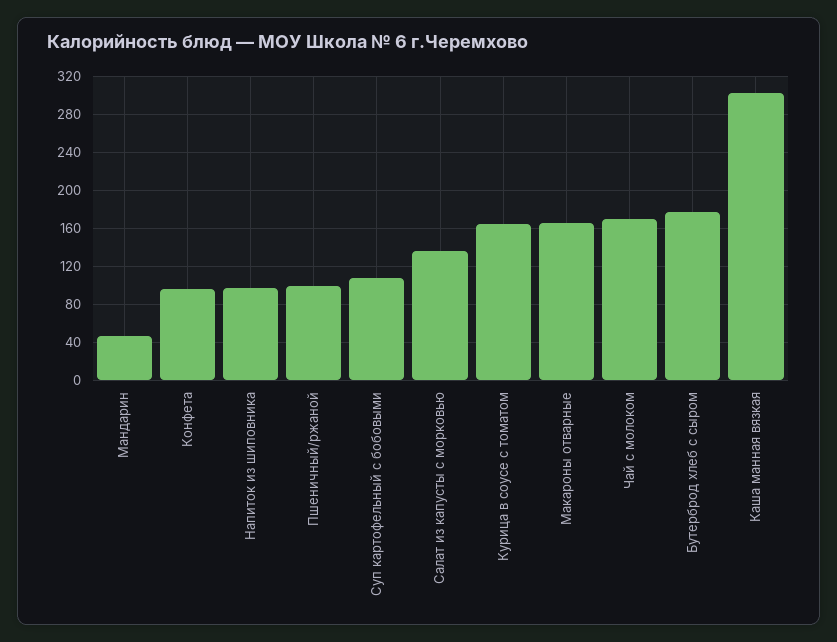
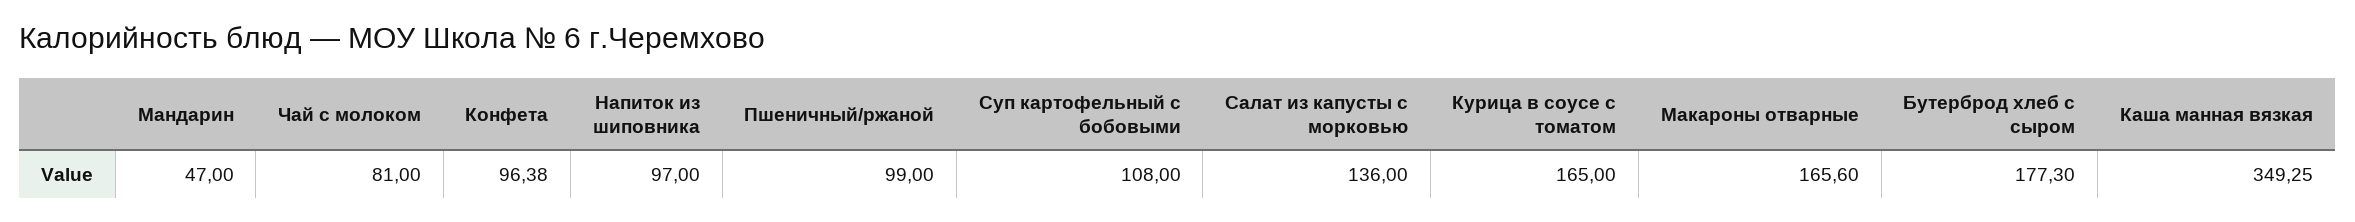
  {
    "Мандарин": 47,
    "Конфета": 96.38,
    "Напиток из шиповника": 97,
    "Пшеничный/ржаной": 99,
    "Суп картофельный с бобовыми": 108,
    "Салат из капусты с морковью": 136,
    "Курица в соусе с томатом": 165,
    "Макароны отварные": 165.6,
-   "Чай с молоком": 170,
+   "Чай с молоком": 81,
    "Бутерброд хлеб с сыром": 177.3,
-   "Каша манная вязкая": 300
+   "Каша манная вязкая": 349.25
  }

